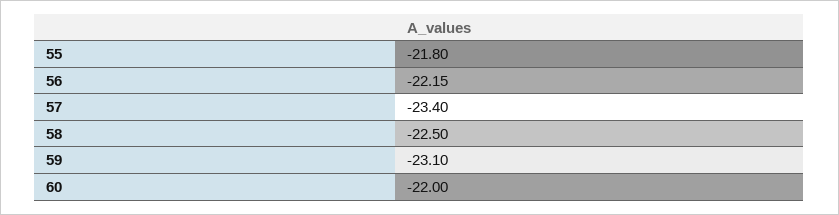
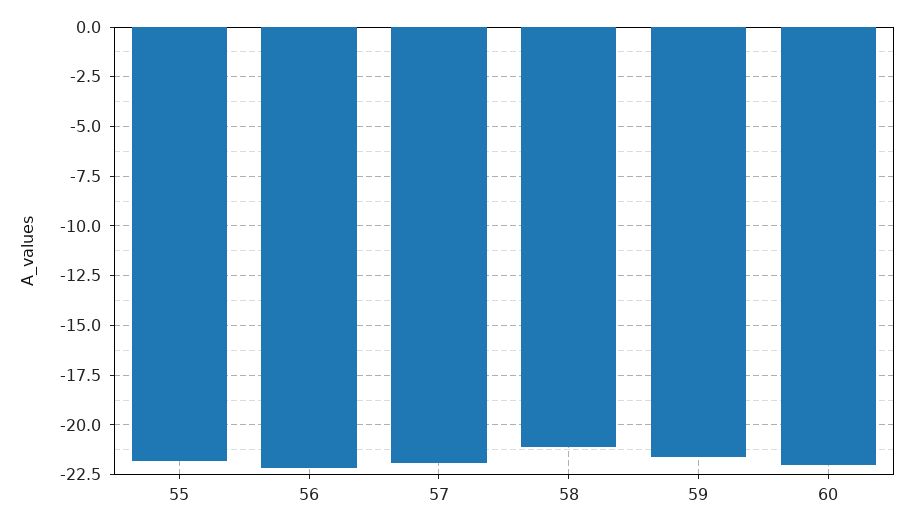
  {
    "55": -21.8,
    "56": -22.15,
-   "57": -23.4,
+   "57": -22,
-   "58": -22.5,
+   "58": -21,
-   "59": -23.1,
+   "59": -21.5,
    "60": -22
  }

